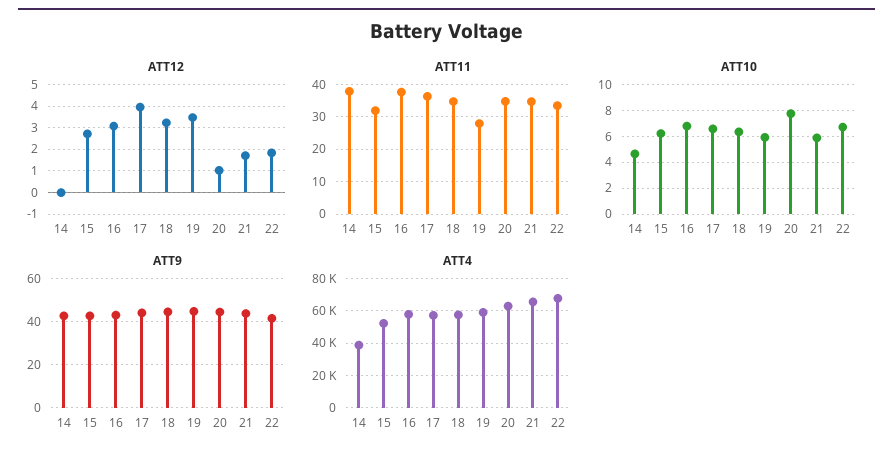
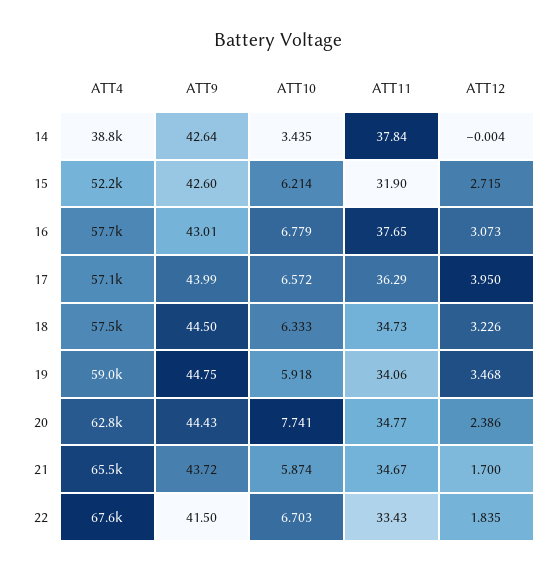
  {
    "ATT12": {
      "14": -0.004,
      "15": 2.715,
      "16": 3.073,
      "17": 3.95,
      "18": 3.226,
      "19": 3.468,
-     "20": 1,
+     "20": 2.386,
      "21": 1.7,
      "22": 1.835
    },
    "ATT11": {
      "14": 37.84,
      "15": 31.9,
      "16": 37.65,
      "17": 36.29,
      "18": 34.73,
-     "19": 28,
+     "19": 34.06,
      "20": 34.77,
      "21": 34.67,
      "22": 33.43
    },
    "ATT10": {
-     "14": 4.5,
+     "14": 3.435,
      "15": 6.214,
      "16": 6.779,
      "17": 6.572,
      "18": 6.333,
      "19": 5.918,
      "20": 7.741,
      "21": 5.874,
      "22": 6.703
    },
    "ATT9": {
      "14": 42.64,
      "15": 42.6,
      "16": 43.01,
      "17": 43.99,
      "18": 44.5,
      "19": 44.75,
      "20": 44.43,
      "21": 43.72,
      "22": 41.5
    },
    "ATT4": {
      "14": 38800,
      "15": 52200,
      "16": 57700,
      "17": 57100,
      "18": 57500,
      "19": 59000,
      "20": 62800,
      "21": 65500,
      "22": 67600
    }
  }

